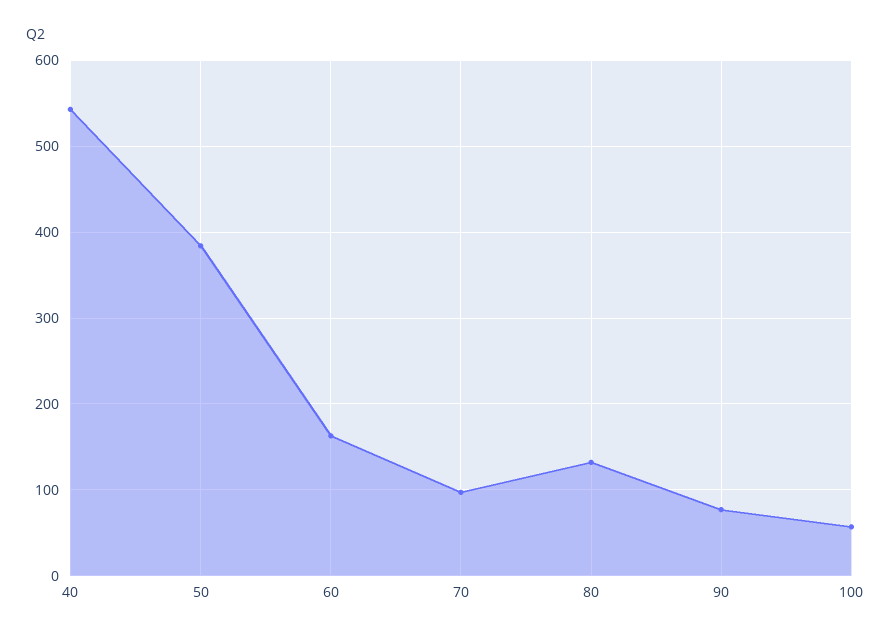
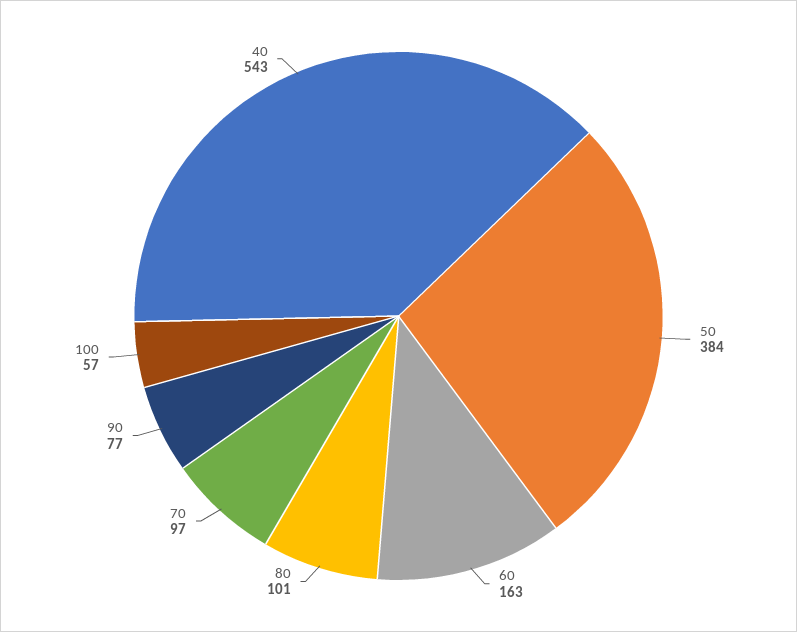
  {
    "40": 543,
    "50": 384,
    "60": 163,
    "70": 97,
-   "80": 130,
+   "80": 101,
    "90": 77,
    "100": 57
  }

